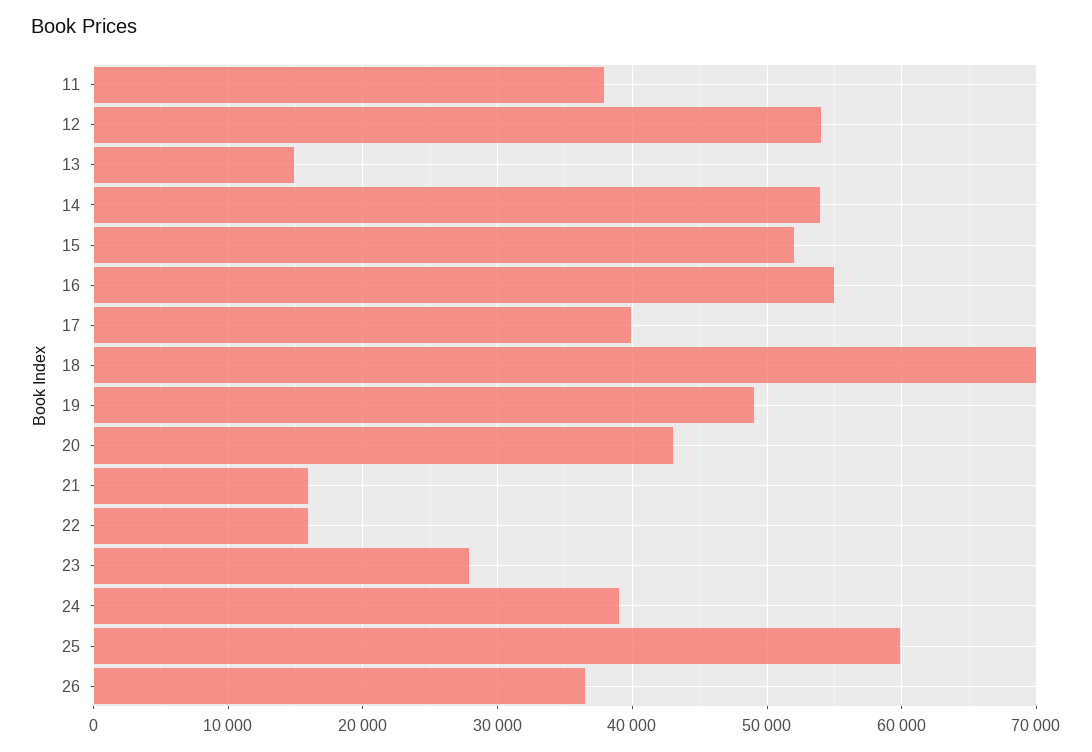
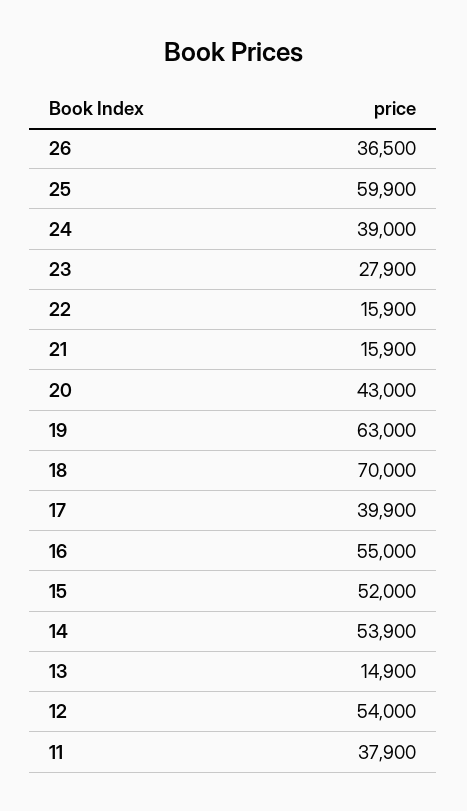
  {
    "11": 37900,
    "12": 54000,
    "13": 14900,
    "14": 53900,
    "15": 52000,
    "16": 55000,
    "17": 39900,
    "18": 70000,
-   "19": 49000,
+   "19": 63000,
    "20": 43000,
    "21": 15900,
    "22": 15900,
    "23": 27900,
    "24": 39000,
    "25": 59900,
    "26": 36500
  }

